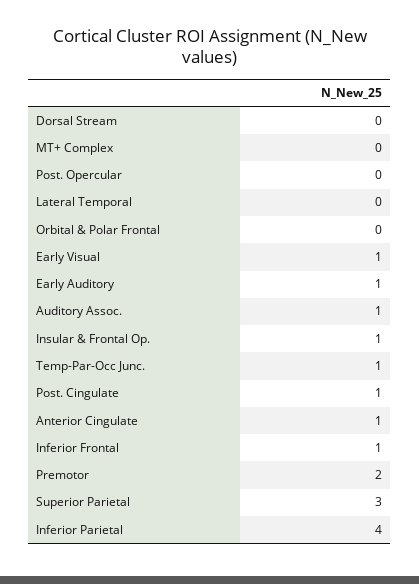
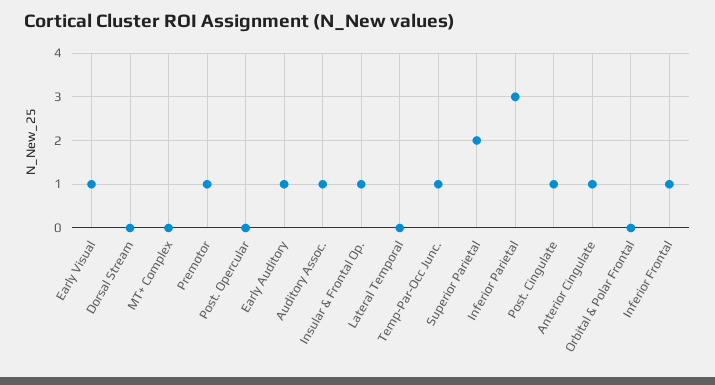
  {
    "Dorsal Stream": 0,
    "MT+ Complex": 0,
    "Post. Opercular": 0,
    "Lateral Temporal": 0,
    "Orbital & Polar Frontal": 0,
    "Early Visual": 1,
    "Early Auditory": 1,
    "Auditory Assoc.": 1,
    "Insular & Frontal Op.": 1,
    "Temp-Par-Occ Junc.": 1,
    "Post. Cingulate": 1,
    "Anterior Cingulate": 1,
    "Inferior Frontal": 1,
-   "Premotor": 2,
+   "Premotor": 1,
-   "Superior Parietal": 3,
+   "Superior Parietal": 2,
-   "Inferior Parietal": 4
+   "Inferior Parietal": 3
  }

